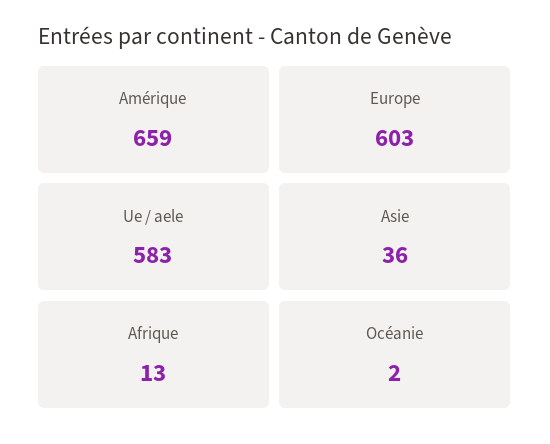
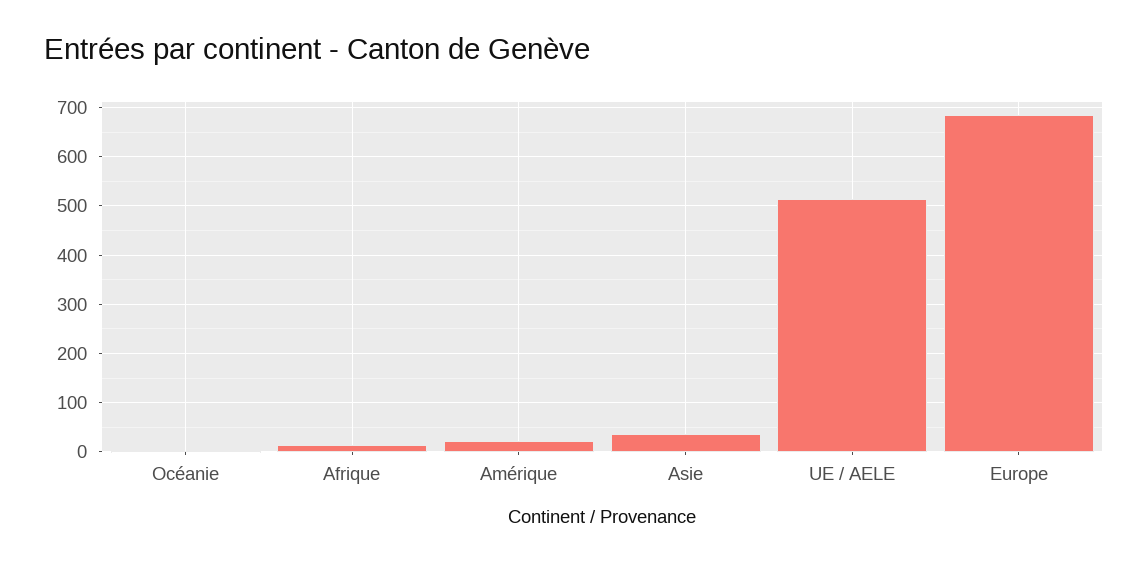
  {
-   "Amérique": 659,
+   "Amérique": 20,
-   "Europe": 603,
+   "Europe": 680,
-   "Ue / aele": 583,
+   "Ue / aele": 520,
    "Asie": 36,
    "Afrique": 13,
    "Océanie": 2
  }

